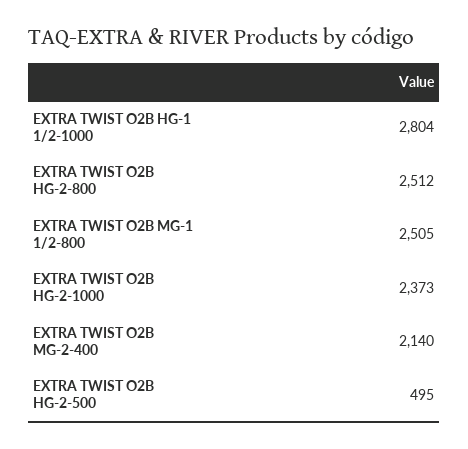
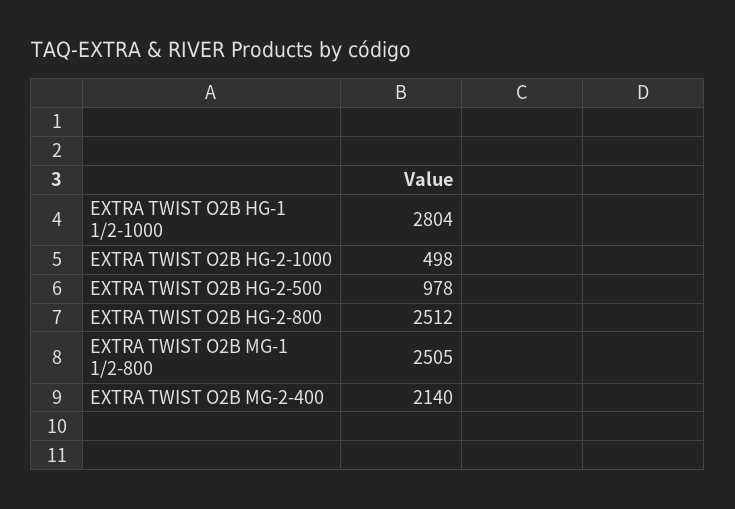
  {
    "EXTRA TWIST O2B HG-1 1/2-1000": 2804,
    "EXTRA TWIST O2B HG-2-800": 2512,
    "EXTRA TWIST O2B MG-1 1/2-800": 2505,
-   "EXTRA TWIST O2B HG-2-1000": 2373,
+   "EXTRA TWIST O2B HG-2-1000": 498,
    "EXTRA TWIST O2B MG-2-400": 2140,
-   "EXTRA TWIST O2B HG-2-500": 495
+   "EXTRA TWIST O2B HG-2-500": 978
  }

